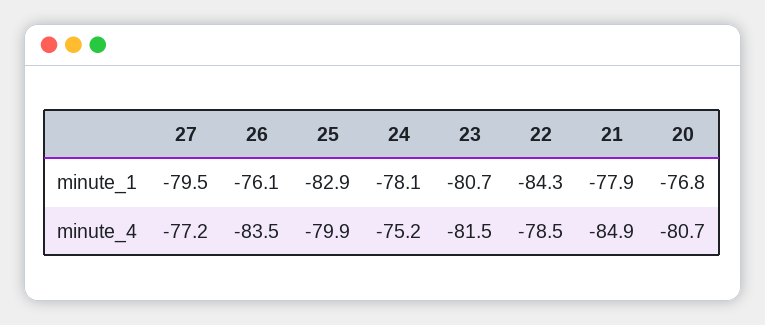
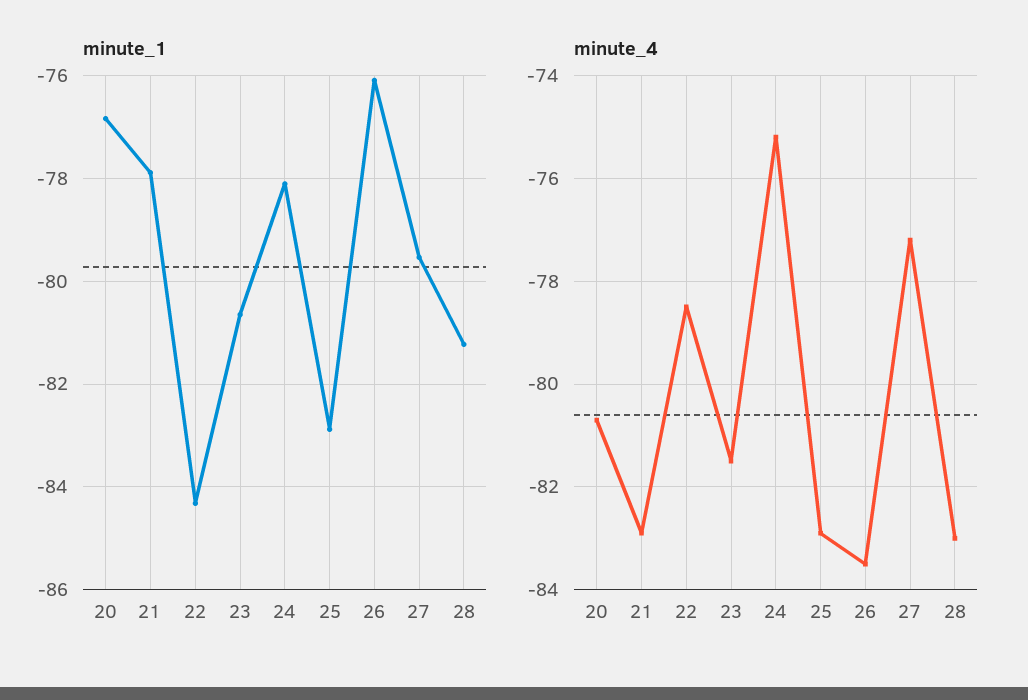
  {
    "minute_1": {
      "27": -79.5,
      "26": -76.1,
      "25": -82.9,
      "24": -78.1,
      "23": -80.7,
      "22": -84.3,
      "21": -77.9,
-     "20": -76.8
+     "20": -76.8,
+     "28": -81.2
    },
    "minute_4": {
      "27": -77.2,
      "26": -83.5,
-     "25": -79.9,
+     "25": -83,
      "24": -75.2,
      "23": -81.5,
      "22": -78.5,
-     "21": -84.9,
+     "21": -83,
-     "20": -80.7
+     "20": -80.7,
+     "28": -83
    }
  }

